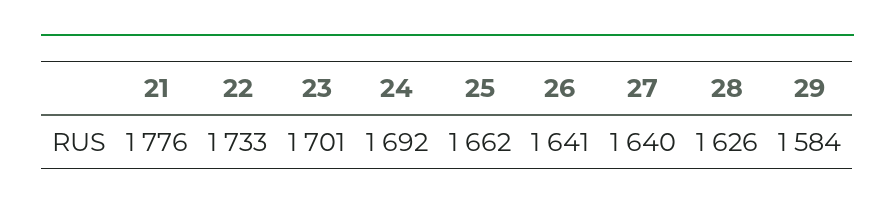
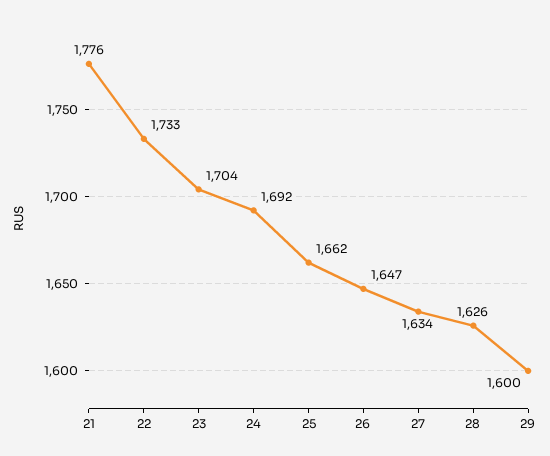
  {
    "21": 1776,
    "22": 1733,
-   "23": 1701,
+   "23": 1704,
    "24": 1692,
    "25": 1662,
-   "26": 1641,
+   "26": 1647,
-   "27": 1640,
+   "27": 1634,
    "28": 1626,
-   "29": 1584
+   "29": 1600
  }

